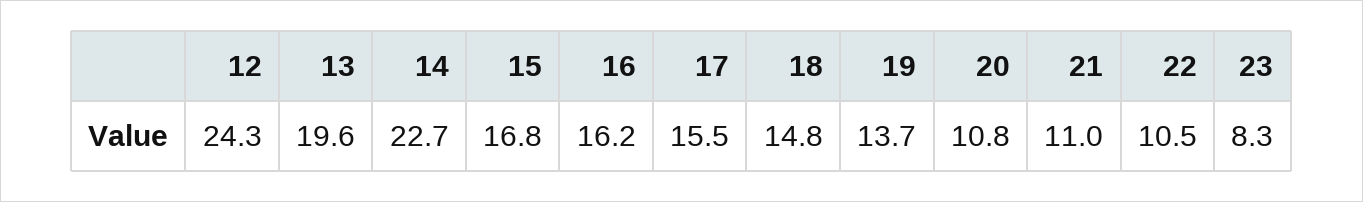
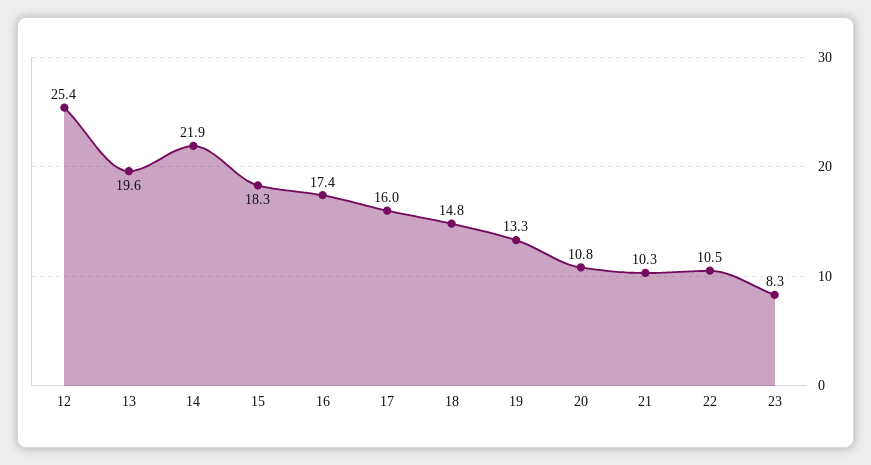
  {
-   "12": 24.3,
+   "12": 25.4,
    "13": 19.6,
-   "14": 22.7,
+   "14": 21.9,
-   "15": 16.8,
+   "15": 18.3,
-   "16": 16.2,
+   "16": 17.4,
-   "17": 15.5,
+   "17": 16,
    "18": 14.8,
-   "19": 13.7,
+   "19": 13.3,
    "20": 10.8,
-   "21": 11,
+   "21": 10.3,
    "22": 10.5,
    "23": 8.3
  }

